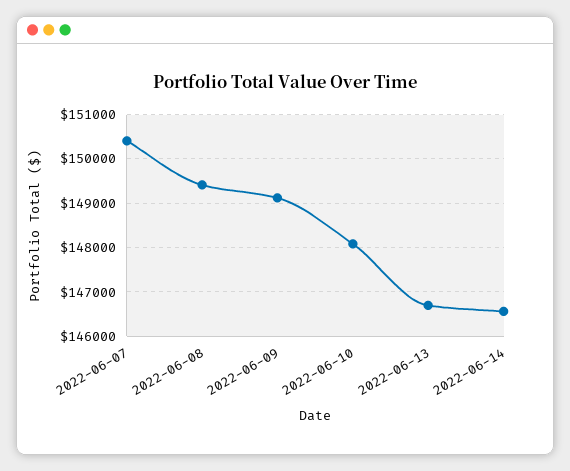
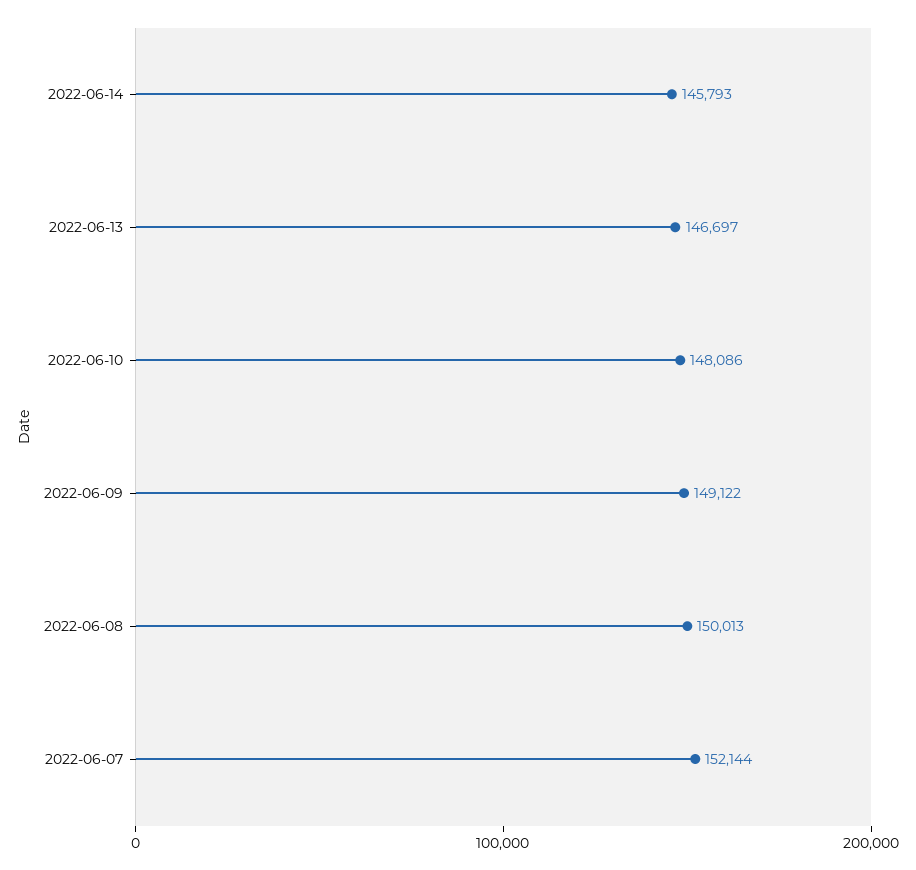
  {
-   "2022-06-07": 150400,
+   "2022-06-07": 152144,
-   "2022-06-08": 149400,
+   "2022-06-08": 150013,
    "2022-06-09": 149122,
    "2022-06-10": 148086,
    "2022-06-13": 146697,
-   "2022-06-14": 146600
+   "2022-06-14": 145793
  }

